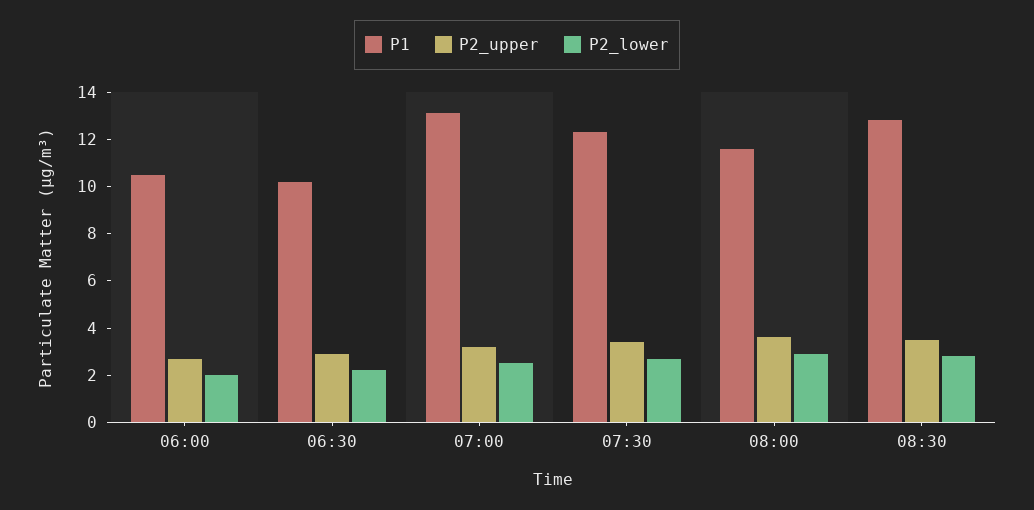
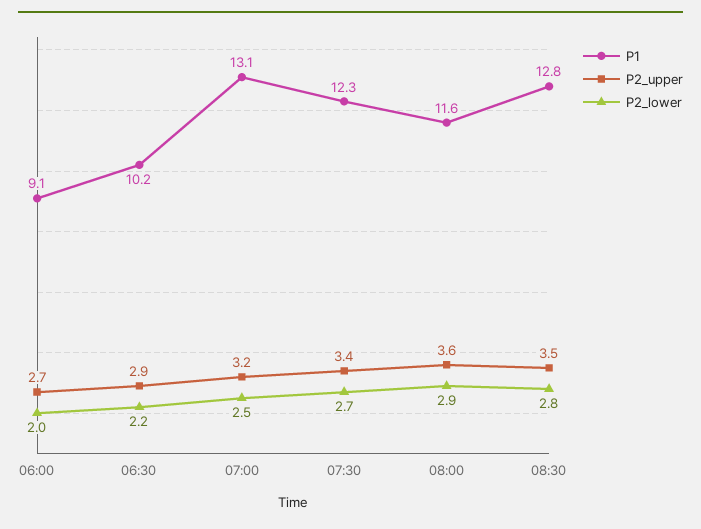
  {
    "P1": {
-     "06:00": 10.5,
+     "06:00": 9.1,
      "06:30": 10.2,
      "07:00": 13.1,
      "07:30": 12.3,
      "08:00": 11.6,
      "08:30": 12.8
    },
    "P2_upper": {
      "06:00": 2.7,
      "06:30": 2.9,
      "07:00": 3.2,
      "07:30": 3.4,
      "08:00": 3.6,
      "08:30": 3.5
    },
    "P2_lower": {
      "06:00": 2,
      "06:30": 2.2,
      "07:00": 2.5,
      "07:30": 2.7,
      "08:00": 2.9,
      "08:30": 2.8
    }
  }

